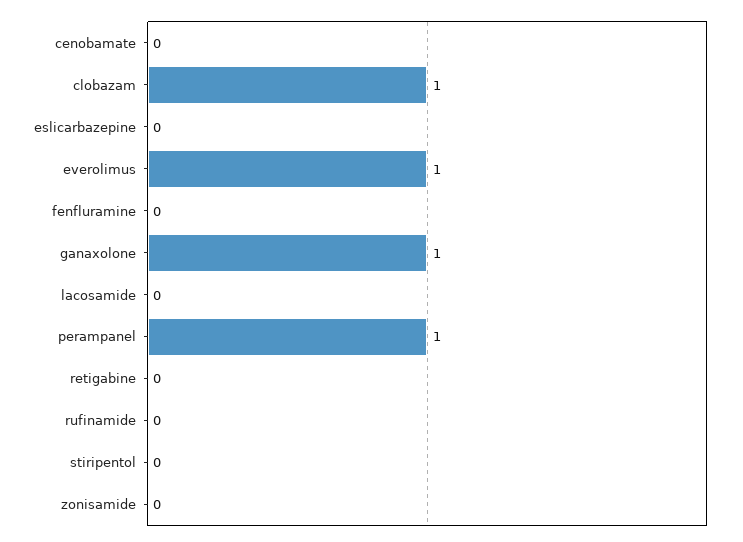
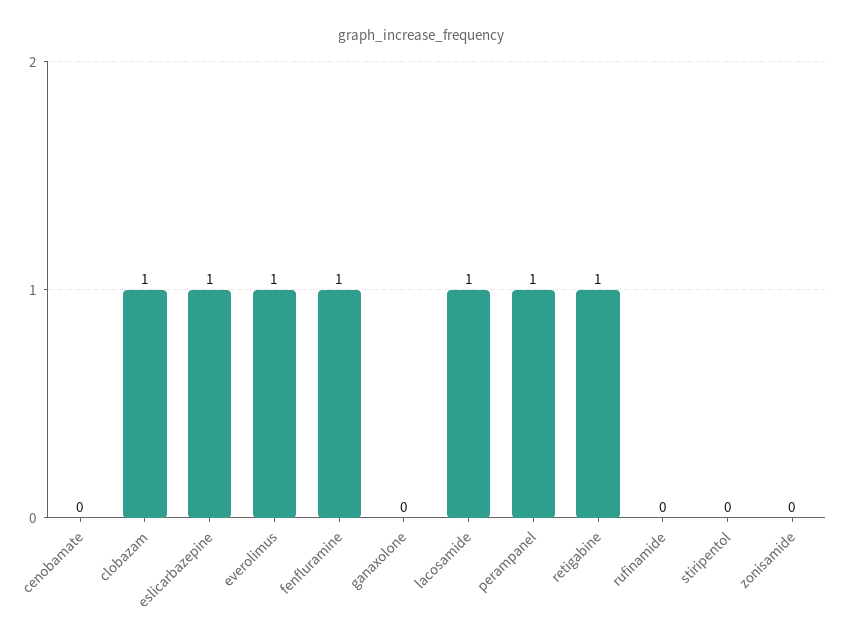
  {
    "cenobamate": 0,
    "clobazam": 1,
-   "eslicarbazepine": 0,
+   "eslicarbazepine": 1,
    "everolimus": 1,
-   "fenfluramine": 0,
+   "fenfluramine": 1,
-   "ganaxolone": 1,
+   "ganaxolone": 0,
-   "lacosamide": 0,
+   "lacosamide": 1,
    "perampanel": 1,
-   "retigabine": 0,
+   "retigabine": 1,
    "rufinamide": 0,
    "stiripentol": 0,
    "zonisamide": 0
  }

